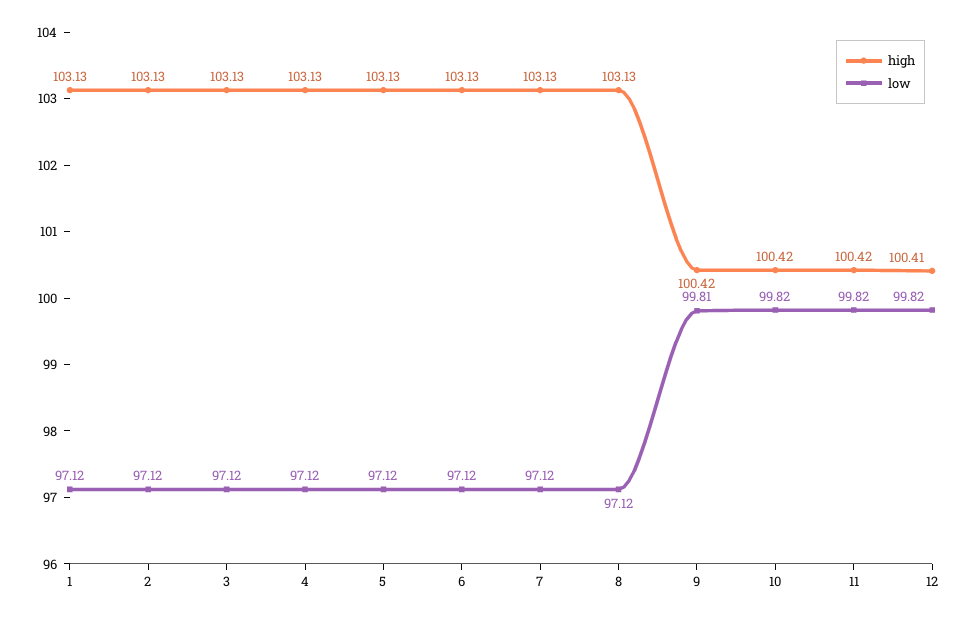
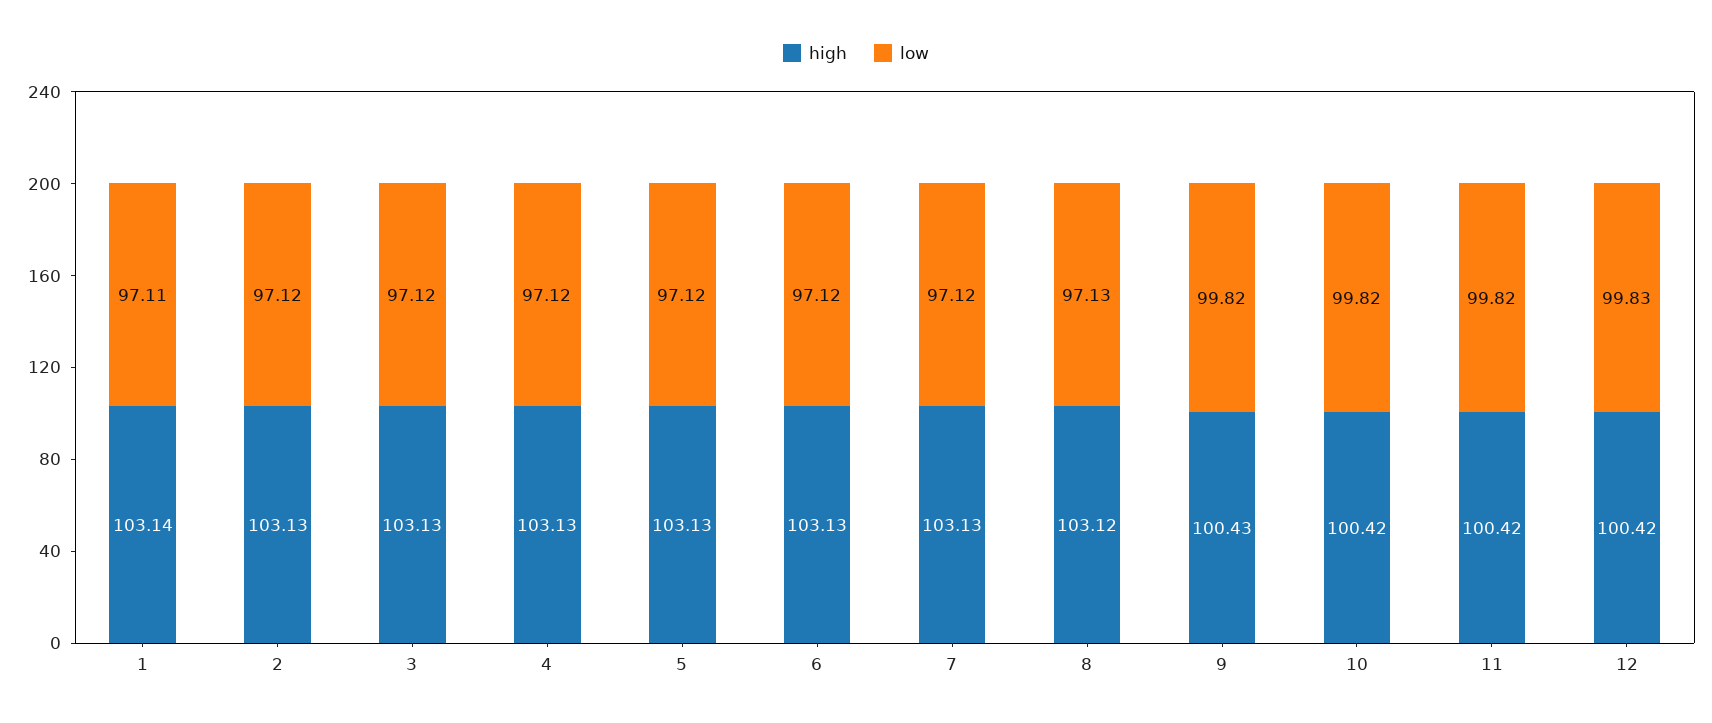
  {
    "high": {
-     "1": 103.13,
+     "1": 103.14,
      "2": 103.13,
      "3": 103.13,
      "4": 103.13,
      "5": 103.13,
      "6": 103.13,
      "7": 103.13,
-     "8": 103.13,
+     "8": 103.12,
-     "9": 100.42,
+     "9": 100.43,
      "10": 100.42,
      "11": 100.42,
-     "12": 100.41
+     "12": 100.42
    },
    "low": {
-     "1": 97.12,
+     "1": 97.11,
      "2": 97.12,
      "3": 97.12,
      "4": 97.12,
      "5": 97.12,
      "6": 97.12,
      "7": 97.12,
-     "8": 97.12,
+     "8": 97.13,
-     "9": 99.81,
+     "9": 99.82,
      "10": 99.82,
      "11": 99.82,
-     "12": 99.82
+     "12": 99.83
    }
  }

